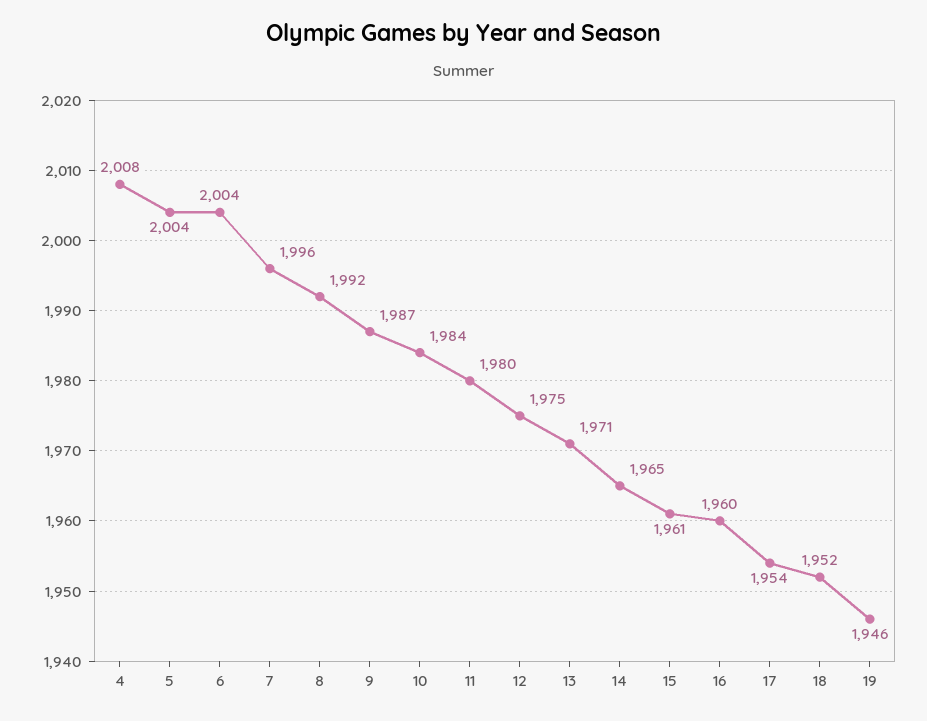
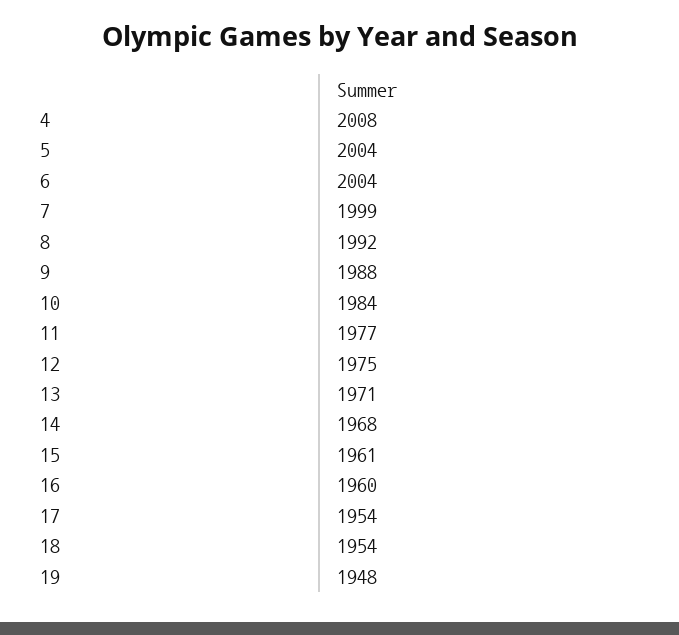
  {
    "4": 2008,
    "5": 2004,
    "6": 2004,
-   "7": 1996,
+   "7": 1999,
    "8": 1992,
-   "9": 1987,
+   "9": 1988,
    "10": 1984,
-   "11": 1980,
+   "11": 1977,
    "12": 1975,
    "13": 1971,
-   "14": 1965,
+   "14": 1968,
    "15": 1961,
    "16": 1960,
    "17": 1954,
-   "18": 1952,
+   "18": 1954,
-   "19": 1946
+   "19": 1948
  }

